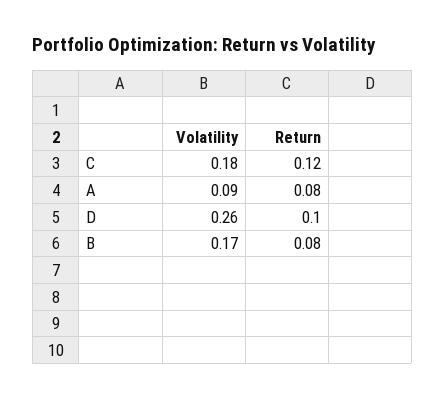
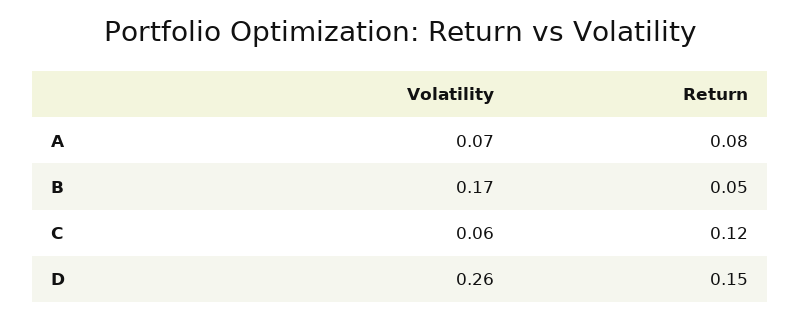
  {
    "Volatility": {
-     "C": 0.18,
+     "C": 0.06,
-     "A": 0.09,
+     "A": 0.07,
      "D": 0.26,
      "B": 0.17
    },
    "Return": {
      "C": 0.12,
      "A": 0.08,
-     "D": 0.1,
+     "D": 0.15,
-     "B": 0.08
+     "B": 0.05
    }
  }

